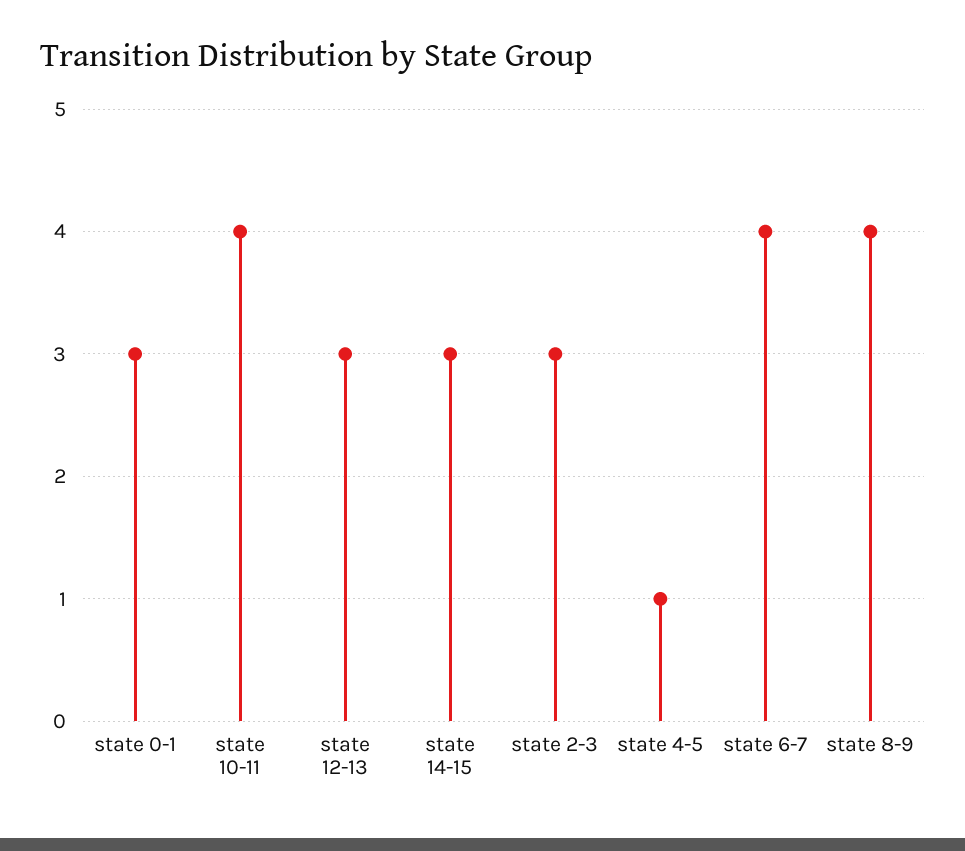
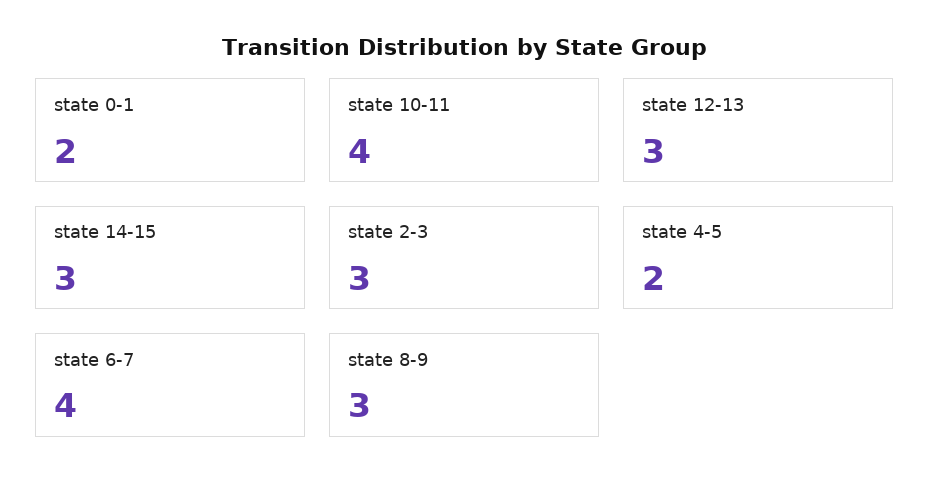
  {
-   "state 0-1": 3,
+   "state 0-1": 2,
    "state 10-11": 4,
    "state 12-13": 3,
    "state 14-15": 3,
    "state 2-3": 3,
-   "state 4-5": 1,
+   "state 4-5": 2,
    "state 6-7": 4,
-   "state 8-9": 4
+   "state 8-9": 3
  }

